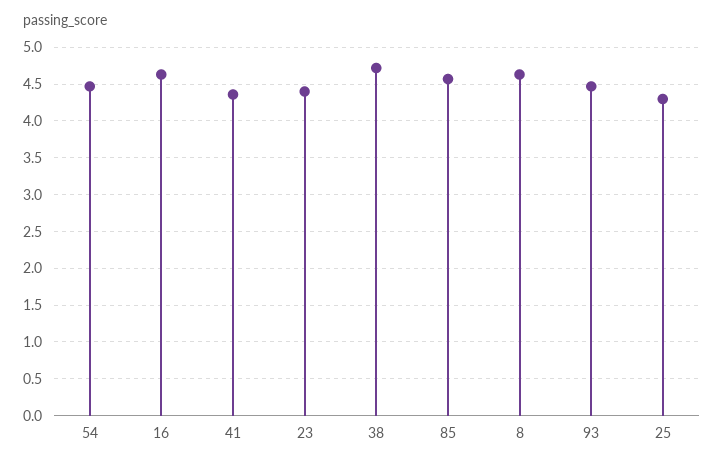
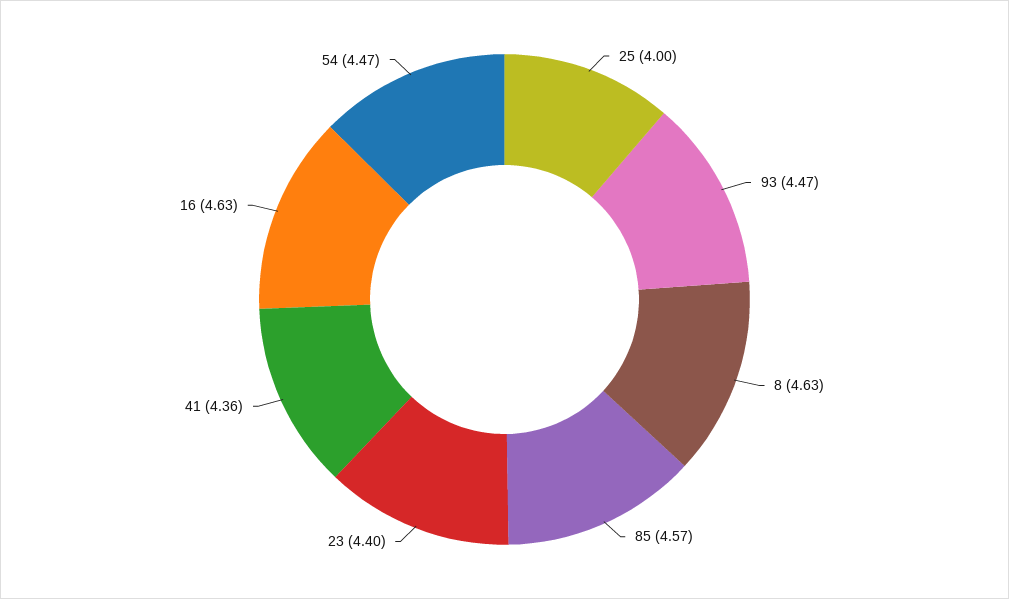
  {
    "54": 4.47,
    "16": 4.63,
    "41": 4.36,
    "23": 4.4,
-   "38": 4.7,
    "85": 4.57,
    "8": 4.63,
    "93": 4.47,
-   "25": 4.3
+   "25": 4
  }

